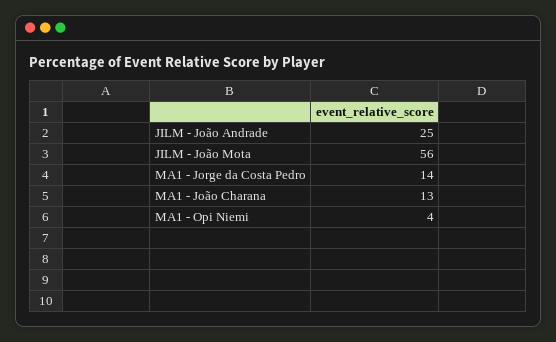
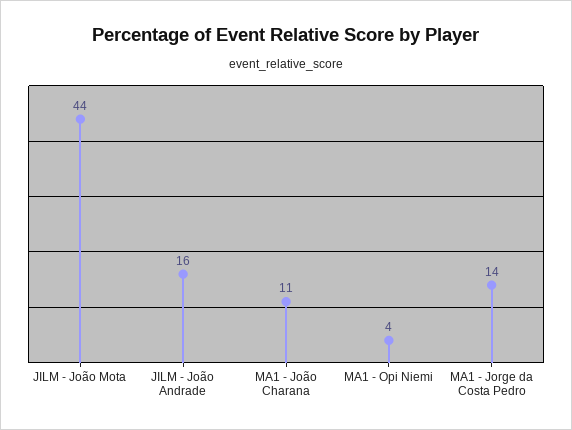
  {
-   "JILM - João Andrade": 25,
+   "JILM - João Andrade": 16,
-   "JILM - João Mota": 56,
+   "JILM - João Mota": 44,
    "MA1 - Jorge da Costa Pedro": 14,
-   "MA1 - João Charana": 13,
+   "MA1 - João Charana": 11,
    "MA1 - Opi Niemi": 4
  }

